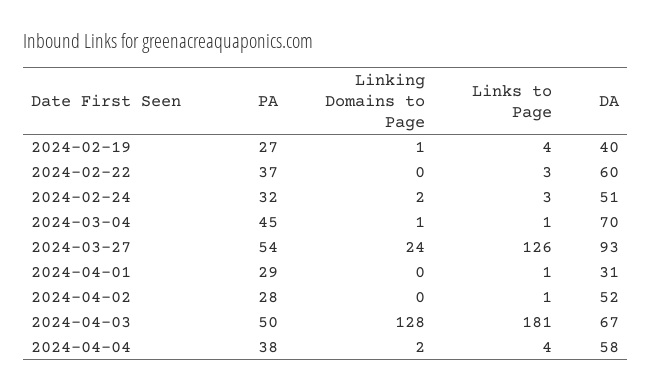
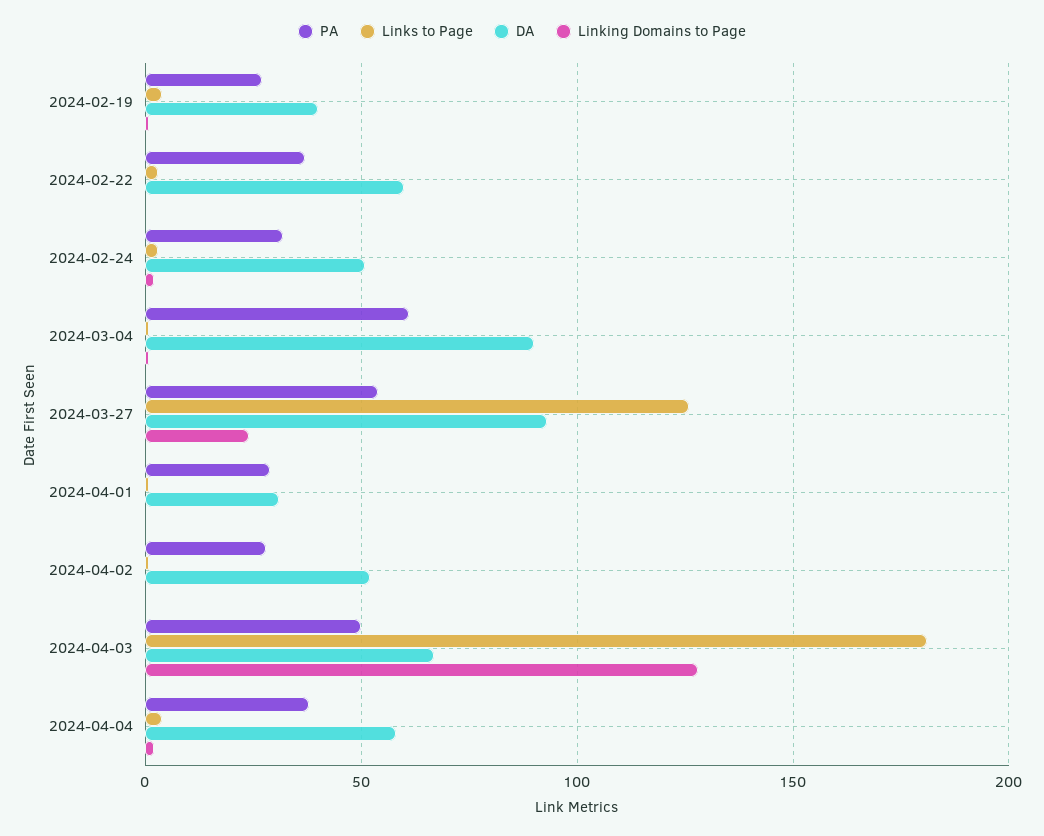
  {
    "PA": {
      "2024-02-19": 27,
      "2024-02-22": 37,
      "2024-02-24": 32,
-     "2024-03-04": 45,
+     "2024-03-04": 60,
      "2024-03-27": 54,
      "2024-04-01": 29,
      "2024-04-02": 28,
      "2024-04-03": 50,
      "2024-04-04": 38
    },
    "Linking Domains to Page": {
      "2024-02-19": 1,
      "2024-02-22": 0,
      "2024-02-24": 2,
      "2024-03-04": 1,
      "2024-03-27": 24,
      "2024-04-01": 0,
      "2024-04-02": 0,
      "2024-04-03": 128,
      "2024-04-04": 2
    },
    "Links to Page": {
      "2024-02-19": 4,
      "2024-02-22": 3,
      "2024-02-24": 3,
      "2024-03-04": 1,
      "2024-03-27": 126,
      "2024-04-01": 1,
      "2024-04-02": 1,
      "2024-04-03": 181,
      "2024-04-04": 4
    },
    "DA": {
      "2024-02-19": 40,
      "2024-02-22": 60,
      "2024-02-24": 51,
-     "2024-03-04": 70,
+     "2024-03-04": 90,
      "2024-03-27": 93,
      "2024-04-01": 31,
      "2024-04-02": 52,
      "2024-04-03": 67,
      "2024-04-04": 58
    }
  }

